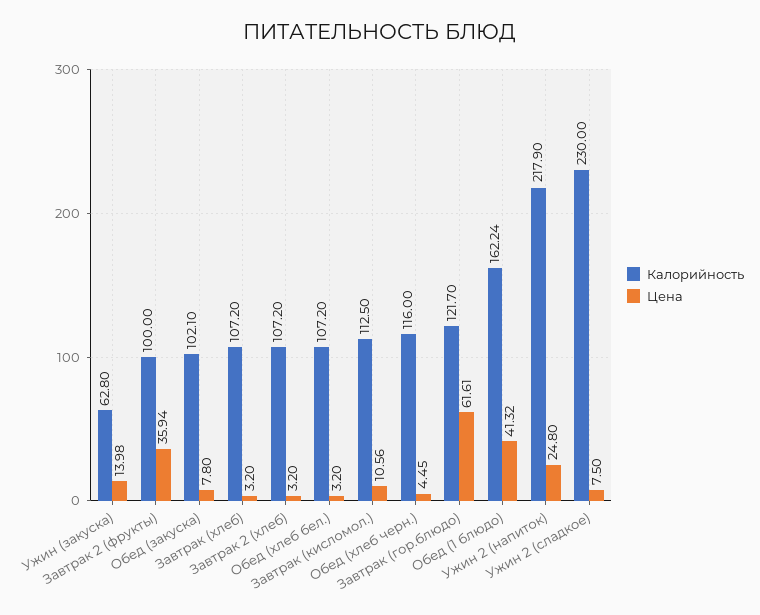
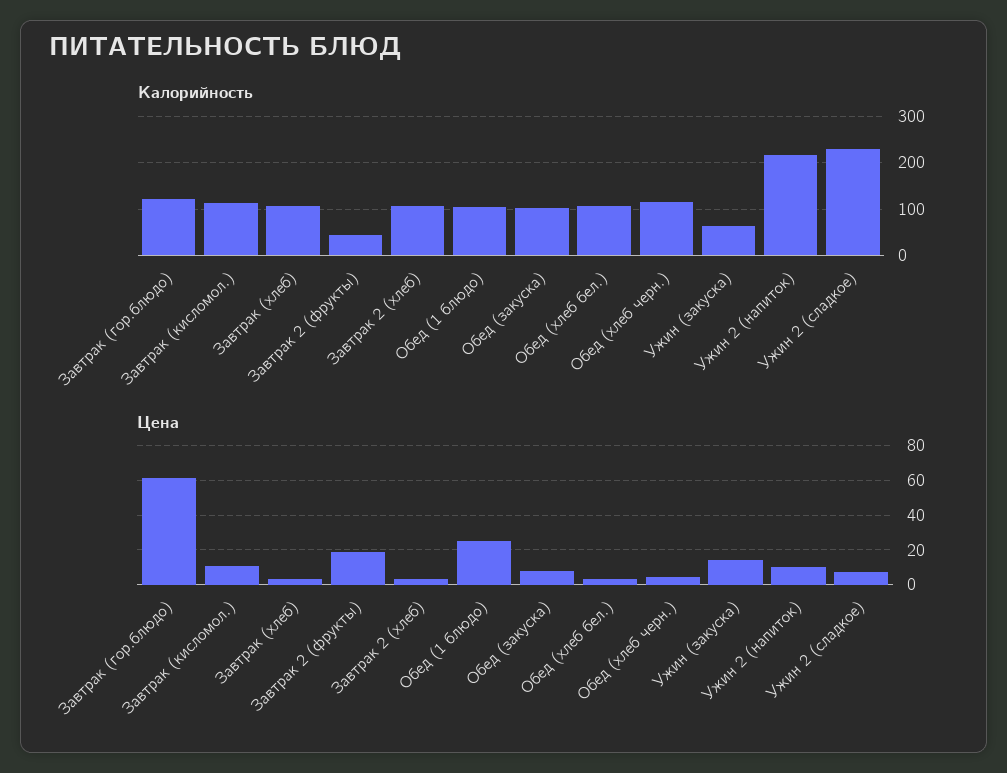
  {
    "Калорийность": {
      "Ужин (закуска)": 62.8,
-     "Завтрак 2 (фрукты)": 100,
+     "Завтрак 2 (фрукты)": 40,
      "Обед (закуска)": 102.1,
      "Завтрак (хлеб)": 107.2,
      "Завтрак 2 (хлеб)": 107.2,
      "Обед (хлеб бел.)": 107.2,
      "Завтрак (кисломол.)": 112.5,
      "Обед (хлеб черн.)": 116,
      "Завтрак (гор.блюдо)": 121.7,
-     "Обед (1 блюдо)": 162.24,
+     "Обед (1 блюдо)": 100,
      "Ужин 2 (напиток)": 217.9,
      "Ужин 2 (сладкое)": 230
    },
    "Цена": {
      "Ужин (закуска)": 13.98,
-     "Завтрак 2 (фрукты)": 35.94,
+     "Завтрак 2 (фрукты)": 20,
      "Обед (закуска)": 7.8,
      "Завтрак (хлеб)": 3.2,
      "Завтрак 2 (хлеб)": 3.2,
      "Обед (хлеб бел.)": 3.2,
      "Завтрак (кисломол.)": 10.56,
      "Обед (хлеб черн.)": 4.45,
      "Завтрак (гор.блюдо)": 61.61,
-     "Обед (1 блюдо)": 41.32,
+     "Обед (1 блюдо)": 25,
-     "Ужин 2 (напиток)": 24.8,
+     "Ужин 2 (напиток)": 10,
      "Ужин 2 (сладкое)": 7.5
    }
  }

